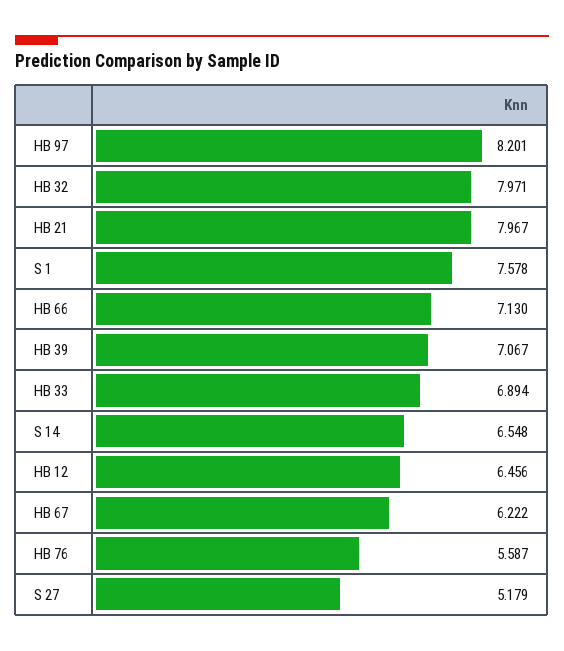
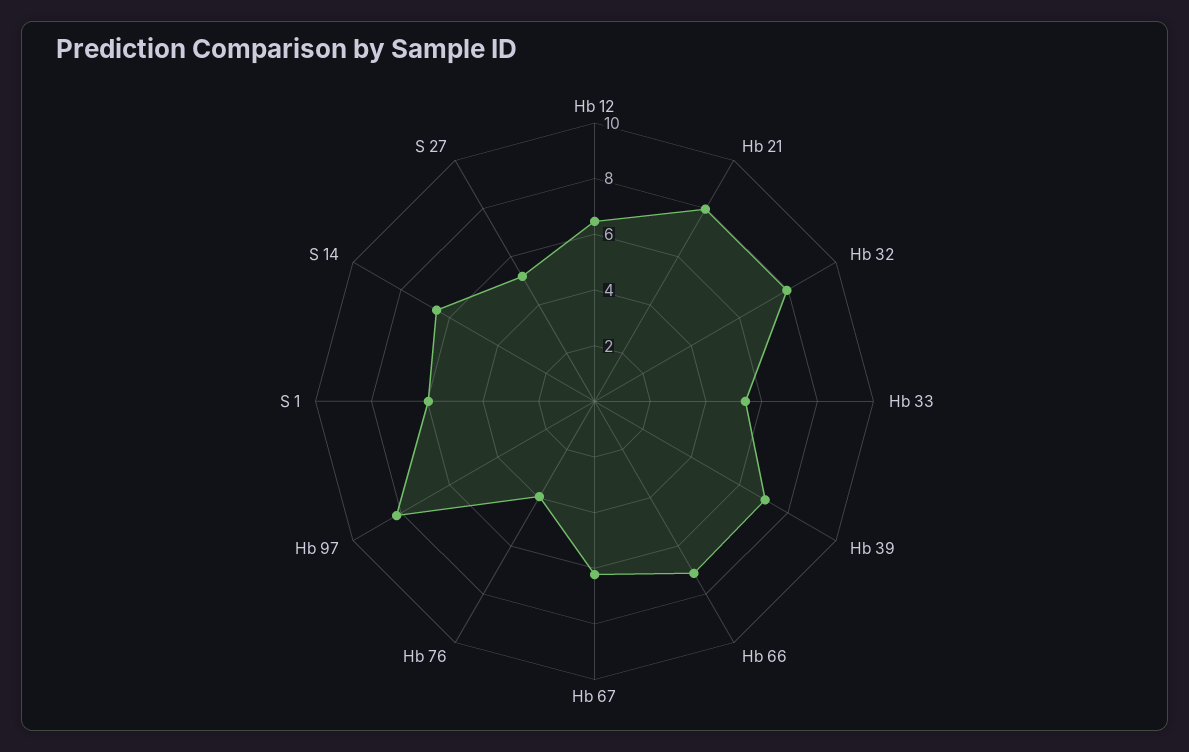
  {
    "HB 97": 8.201,
    "HB 32": 7.971,
    "HB 21": 7.967,
-   "S 1": 7.578,
+   "S 1": 6,
    "HB 66": 7.13,
    "HB 39": 7.067,
-   "HB 33": 6.894,
+   "HB 33": 5.5,
    "S 14": 6.548,
    "HB 12": 6.456,
    "HB 67": 6.222,
-   "HB 76": 5.587,
+   "HB 76": 4,
    "S 27": 5.179
  }

